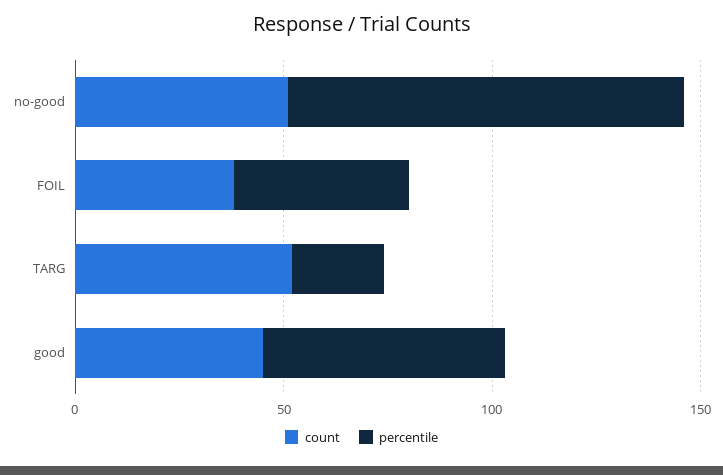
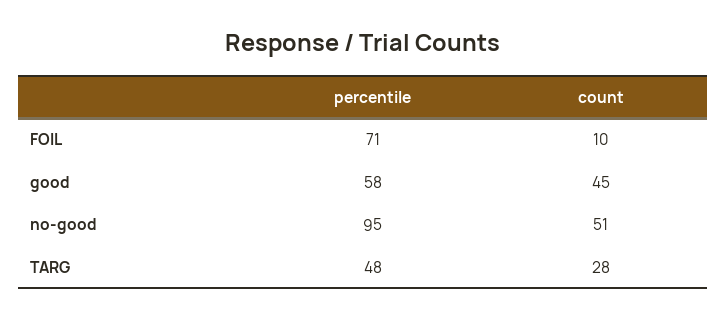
  {
    "count": {
      "no-good": 51,
-     "FOIL": 40,
+     "FOIL": 10,
-     "TARG": 50,
+     "TARG": 28,
      "good": 45
    },
    "percentile": {
      "no-good": 95,
-     "FOIL": 40,
+     "FOIL": 71,
-     "TARG": 20,
+     "TARG": 48,
      "good": 58
    }
  }

